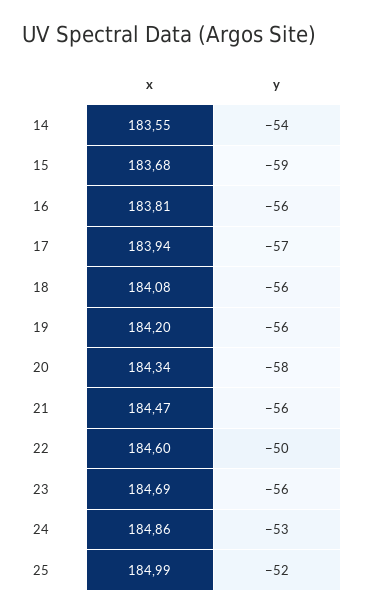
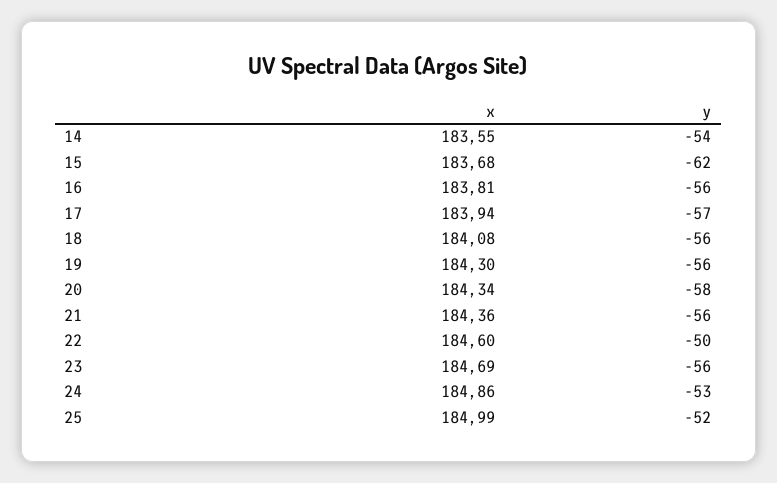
  {
    "x": {
      "14": 183.55,
      "15": 183.68,
      "16": 183.81,
      "17": 183.94,
      "18": 184.08,
-     "19": 184.2,
+     "19": 184.3,
      "20": 184.34,
-     "21": 184.47,
+     "21": 184.36,
      "22": 184.6,
      "23": 184.69,
      "24": 184.86,
      "25": 184.99
    },
    "y": {
      "14": -54,
-     "15": -59,
+     "15": -62,
      "16": -56,
      "17": -57,
      "18": -56,
      "19": -56,
      "20": -58,
      "21": -56,
      "22": -50,
      "23": -56,
      "24": -53,
      "25": -52
    }
  }

